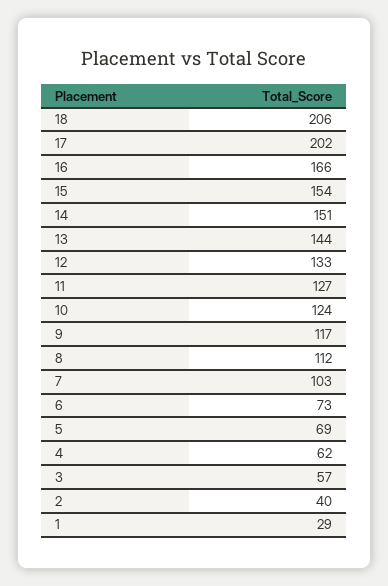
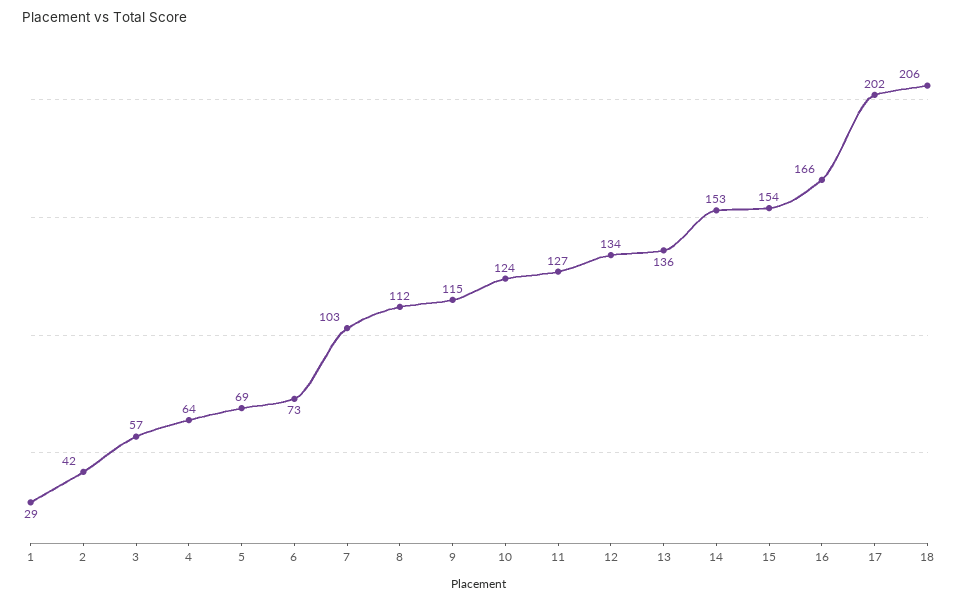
  {
    "18": 206,
    "17": 202,
    "16": 166,
    "15": 154,
-   "14": 151,
+   "14": 153,
-   "13": 144,
+   "13": 136,
-   "12": 133,
+   "12": 134,
    "11": 127,
    "10": 124,
-   "9": 117,
+   "9": 115,
    "8": 112,
    "7": 103,
    "6": 73,
    "5": 69,
-   "4": 62,
+   "4": 64,
    "3": 57,
-   "2": 40,
+   "2": 42,
    "1": 29
  }

